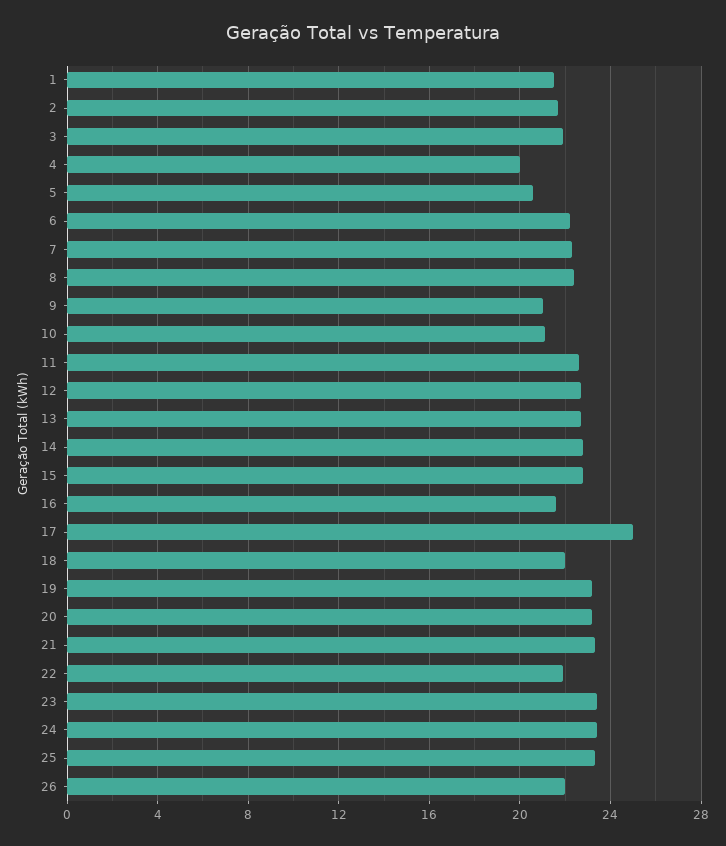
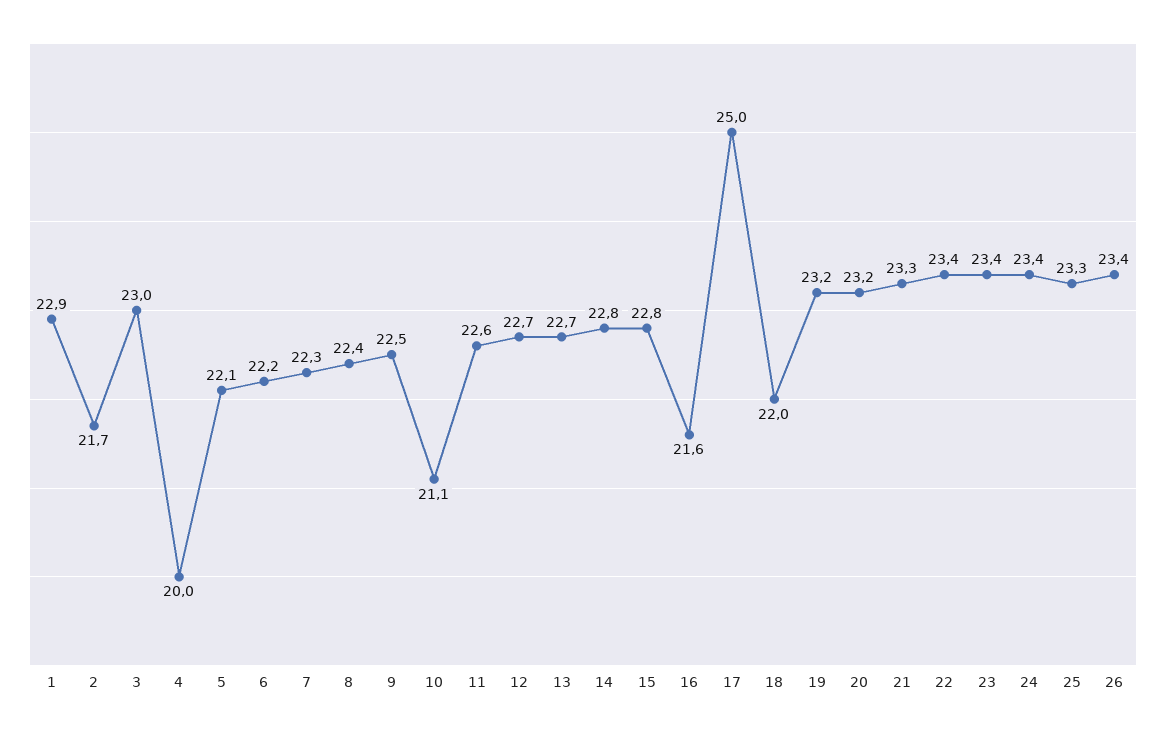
  {
-   "1": 21.5,
+   "1": 22.9,
    "2": 21.7,
-   "3": 22,
+   "3": 23,
    "4": 20,
-   "5": 20.5,
+   "5": 22.1,
    "6": 22.2,
    "7": 22.3,
    "8": 22.4,
-   "9": 21,
+   "9": 22.5,
    "10": 21.1,
    "11": 22.6,
    "12": 22.7,
    "13": 22.7,
    "14": 22.8,
    "15": 22.8,
    "16": 21.6,
    "17": 25,
    "18": 22,
    "19": 23.2,
    "20": 23.2,
    "21": 23.3,
-   "22": 22,
+   "22": 23.4,
    "23": 23.4,
    "24": 23.4,
    "25": 23.3,
-   "26": 22
+   "26": 23.4
  }

